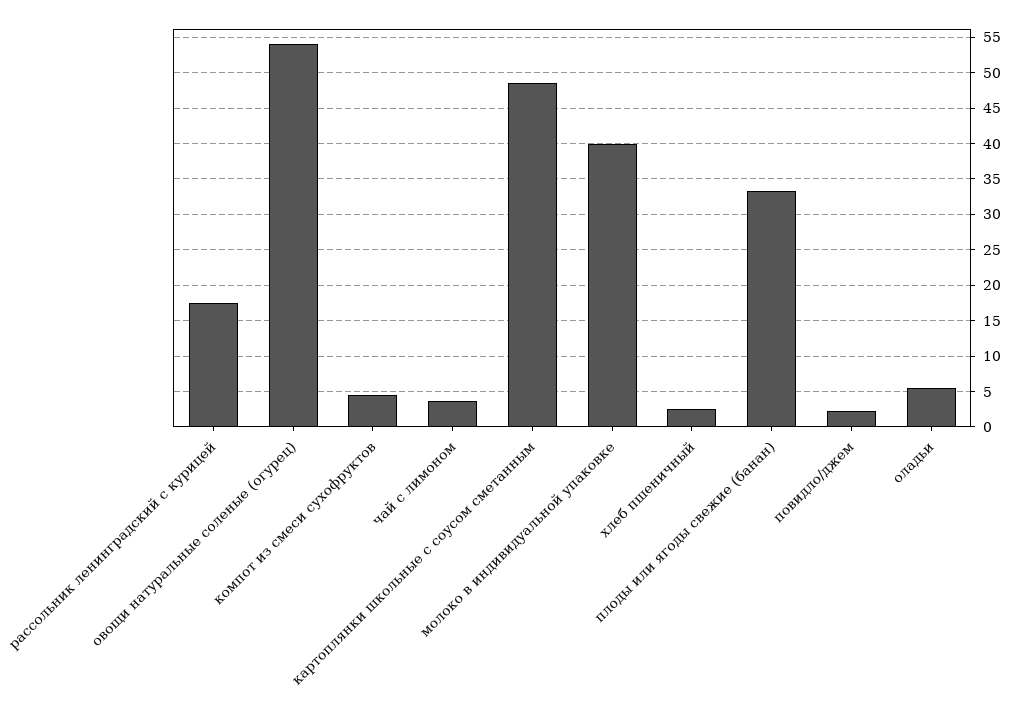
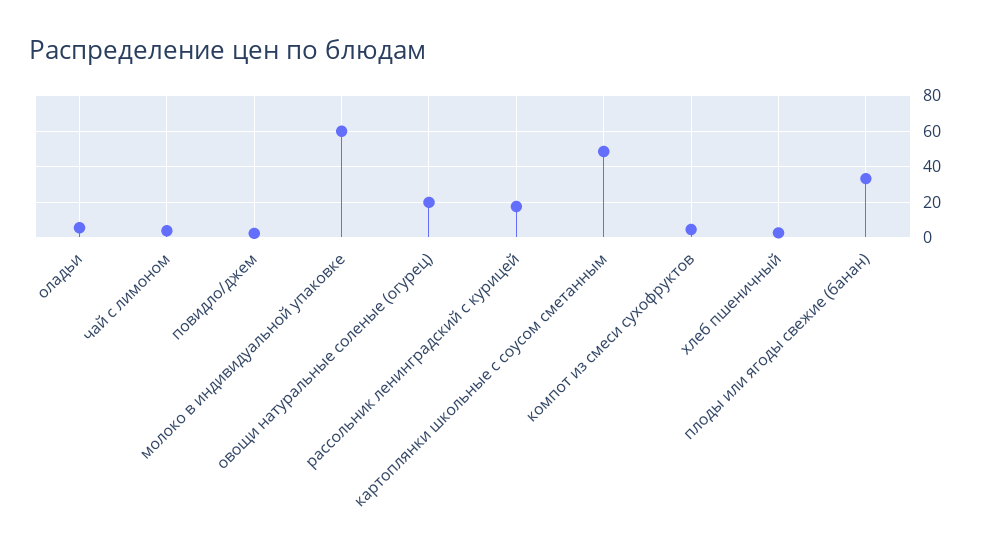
  {
    "рассольник ленинградский с курицей": 17,
-   "овощи натуральные соленые (огурец)": 54,
+   "овощи натуральные соленые (огурец)": 20,
    "компот из смеси сухофруктов": 4,
    "чай с лимоном": 4,
    "картоплянки школьные с соусом сметанным": 49,
-   "молоко в индивидуальной упаковке": 40,
+   "молоко в индивидуальной упаковке": 60,
    "хлеб пшеничный": 3,
    "плоды или ягоды свежие (банан)": 33,
    "повидло/джем": 2,
    "оладьи": 5
  }

